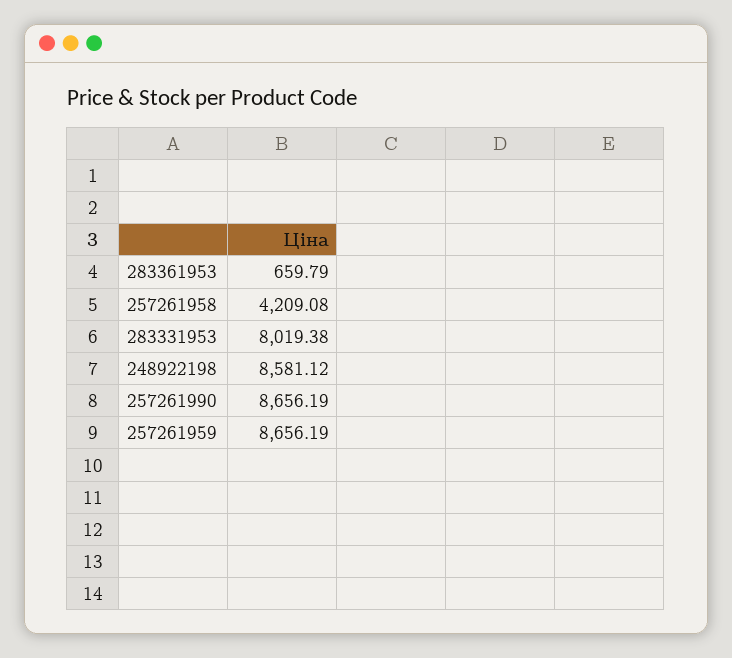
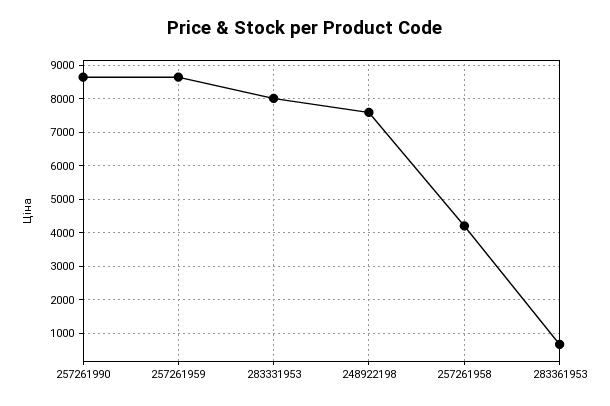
  {
    "283361953": 659.79,
    "257261958": 4209.08,
    "283331953": 8019.38,
-   "248922198": 8581.12,
+   "248922198": 7600,
    "257261990": 8656.19,
    "257261959": 8656.19
  }

